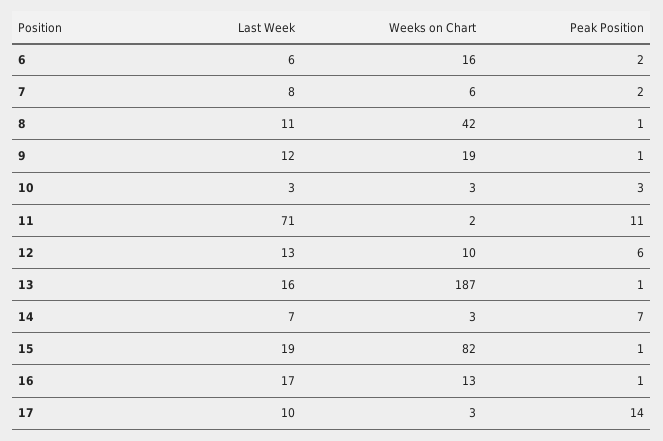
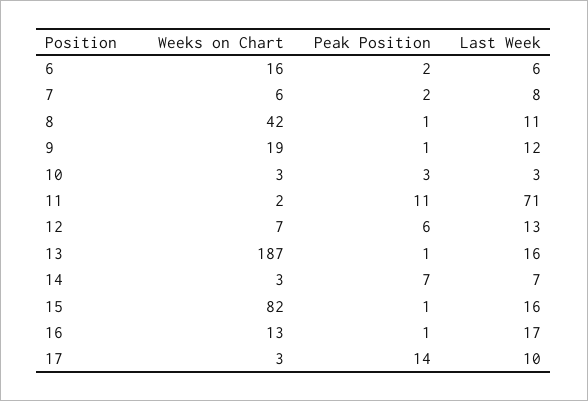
  {
    "Last Week": {
      "6": 6,
      "7": 8,
      "8": 11,
      "9": 12,
      "10": 3,
      "11": 71,
      "12": 13,
      "13": 16,
      "14": 7,
-     "15": 19,
+     "15": 16,
      "16": 17,
      "17": 10
    },
    "Weeks on Chart": {
      "6": 16,
      "7": 6,
      "8": 42,
      "9": 19,
      "10": 3,
      "11": 2,
-     "12": 10,
+     "12": 7,
      "13": 187,
      "14": 3,
      "15": 82,
      "16": 13,
      "17": 3
    },
    "Peak Position": {
      "6": 2,
      "7": 2,
      "8": 1,
      "9": 1,
      "10": 3,
      "11": 11,
      "12": 6,
      "13": 1,
      "14": 7,
      "15": 1,
      "16": 1,
      "17": 14
    }
  }

